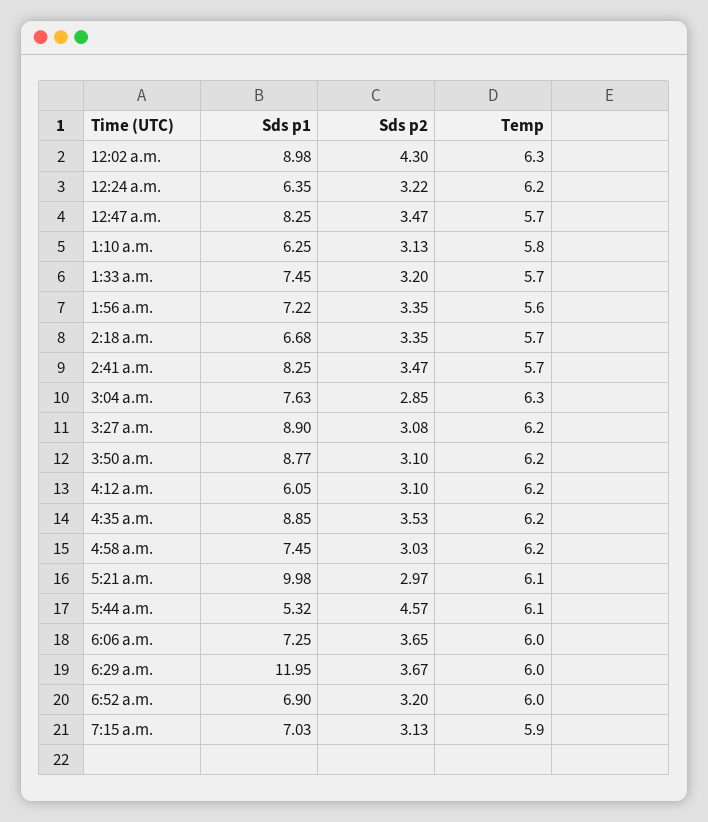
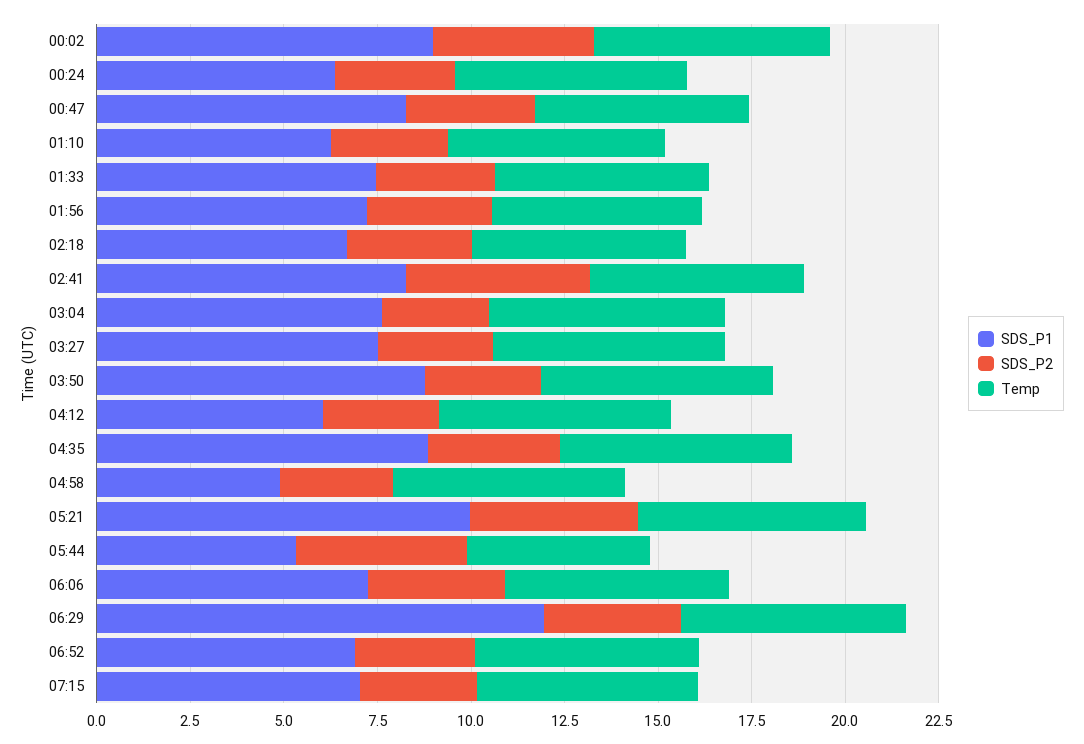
  {
    "Sds p1": {
      "12:02 a.m.": 8.98,
      "12:24 a.m.": 6.35,
      "12:47 a.m.": 8.25,
      "1:10 a.m.": 6.25,
      "1:33 a.m.": 7.45,
      "1:56 a.m.": 7.22,
      "2:18 a.m.": 6.68,
      "2:41 a.m.": 8.25,
      "3:04 a.m.": 7.63,
-     "3:27 a.m.": 8.9,
+     "3:27 a.m.": 7.5,
      "3:50 a.m.": 8.77,
      "4:12 a.m.": 6.05,
      "4:35 a.m.": 8.85,
-     "4:58 a.m.": 7.45,
+     "4:58 a.m.": 5,
      "5:21 a.m.": 9.98,
      "5:44 a.m.": 5.32,
      "6:06 a.m.": 7.25,
      "6:29 a.m.": 11.95,
      "6:52 a.m.": 6.9,
      "7:15 a.m.": 7.03
    },
    "Sds p2": {
      "12:02 a.m.": 4.3,
      "12:24 a.m.": 3.22,
      "12:47 a.m.": 3.47,
      "1:10 a.m.": 3.13,
      "1:33 a.m.": 3.2,
      "1:56 a.m.": 3.35,
      "2:18 a.m.": 3.35,
-     "2:41 a.m.": 3.47,
+     "2:41 a.m.": 5,
      "3:04 a.m.": 2.85,
      "3:27 a.m.": 3.08,
      "3:50 a.m.": 3.1,
      "4:12 a.m.": 3.1,
      "4:35 a.m.": 3.53,
      "4:58 a.m.": 3.03,
-     "5:21 a.m.": 2.97,
+     "5:21 a.m.": 4.5,
      "5:44 a.m.": 4.57,
      "6:06 a.m.": 3.65,
      "6:29 a.m.": 3.67,
      "6:52 a.m.": 3.2,
      "7:15 a.m.": 3.13
    },
    "Temp": {
      "12:02 a.m.": 6.3,
      "12:24 a.m.": 6.2,
      "12:47 a.m.": 5.7,
      "1:10 a.m.": 5.8,
      "1:33 a.m.": 5.7,
      "1:56 a.m.": 5.6,
      "2:18 a.m.": 5.7,
      "2:41 a.m.": 5.7,
      "3:04 a.m.": 6.3,
      "3:27 a.m.": 6.2,
      "3:50 a.m.": 6.2,
      "4:12 a.m.": 6.2,
      "4:35 a.m.": 6.2,
      "4:58 a.m.": 6.2,
      "5:21 a.m.": 6.1,
-     "5:44 a.m.": 6.1,
+     "5:44 a.m.": 5,
      "6:06 a.m.": 6,
      "6:29 a.m.": 6,
      "6:52 a.m.": 6,
      "7:15 a.m.": 5.9
    }
  }

